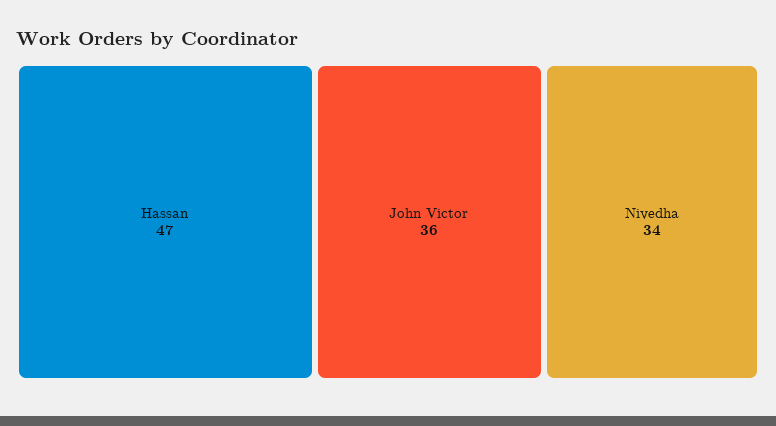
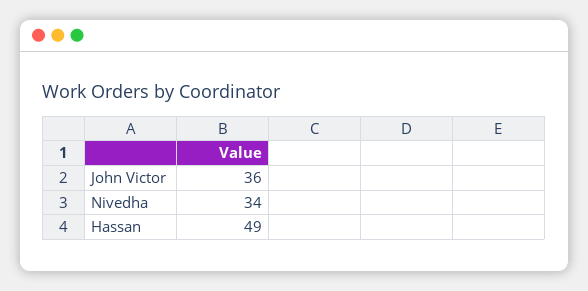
  {
-   "Hassan": 47,
+   "Hassan": 49,
    "John Victor": 36,
    "Nivedha": 34
  }

